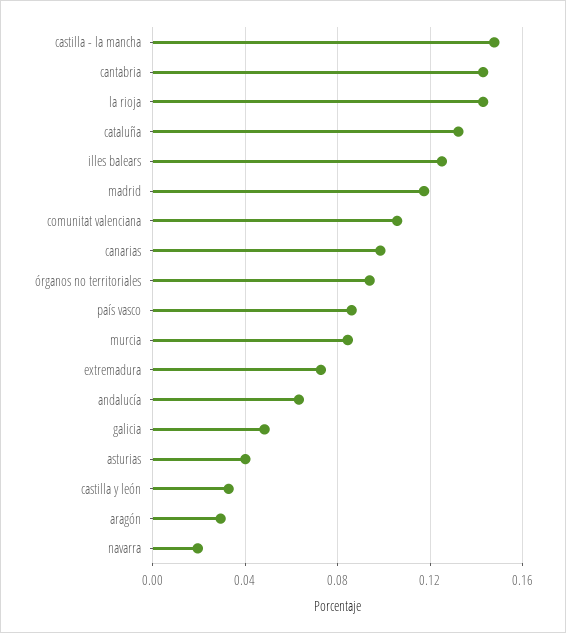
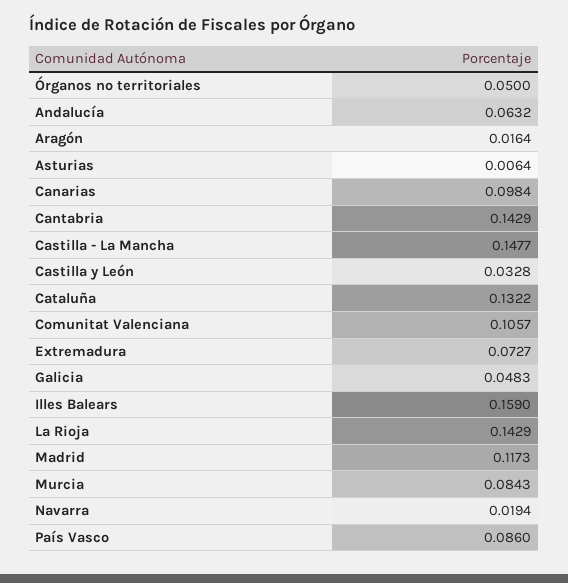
  {
    "castilla - la mancha": 0.1477,
    "cantabria": 0.1429,
    "la rioja": 0.1429,
    "cataluña": 0.1322,
-   "illes balears": 0.125,
+   "illes balears": 0.159,
    "madrid": 0.1173,
    "comunitat valenciana": 0.1057,
    "canarias": 0.0984,
-   "órganos no territoriales": 0.095,
+   "órganos no territoriales": 0.05,
    "país vasco": 0.086,
    "murcia": 0.0843,
    "extremadura": 0.0727,
    "andalucía": 0.0632,
    "galicia": 0.0483,
-   "asturias": 0.04,
+   "asturias": 0.0064,
    "castilla y león": 0.0328,
-   "aragón": 0.03,
+   "aragón": 0.0164,
    "navarra": 0.0194
  }

